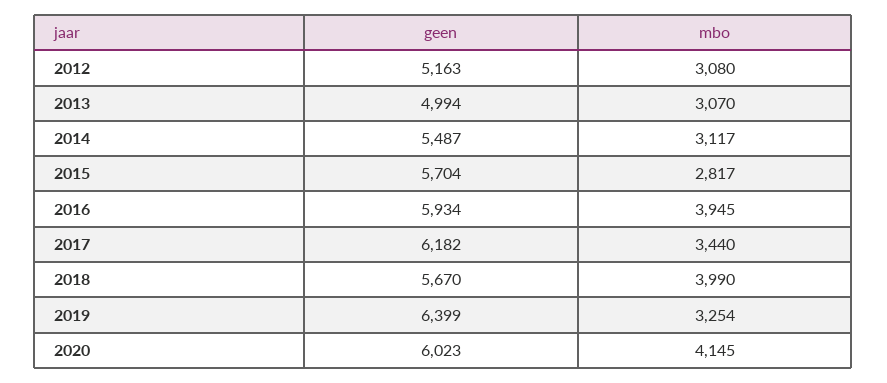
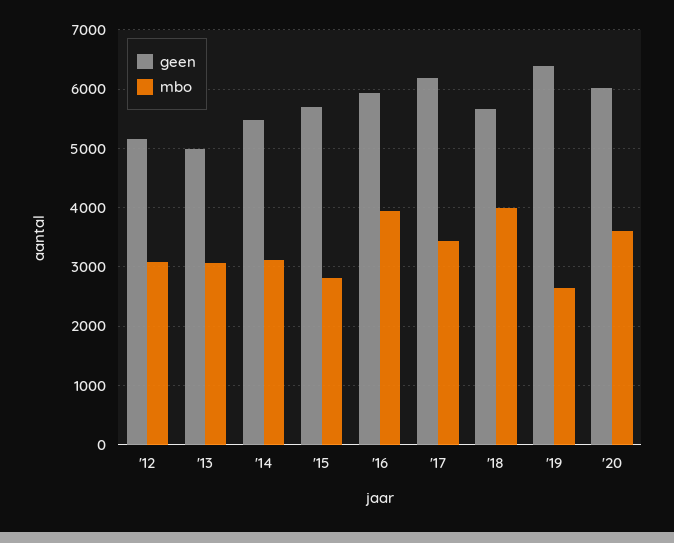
  {
    "geen": {
      "2012": 5163,
      "2013": 4994,
      "2014": 5487,
      "2015": 5704,
      "2016": 5934,
      "2017": 6182,
      "2018": 5670,
      "2019": 6399,
      "2020": 6023
    },
    "mbo": {
      "2012": 3080,
      "2013": 3070,
      "2014": 3117,
      "2015": 2817,
      "2016": 3945,
      "2017": 3440,
      "2018": 3990,
-     "2019": 3254,
+     "2019": 2600,
-     "2020": 4145
+     "2020": 3600
    }
  }

